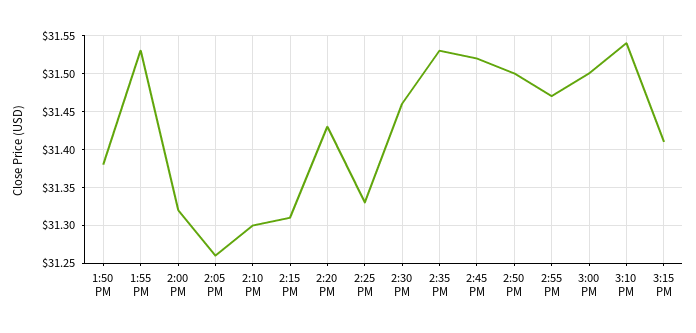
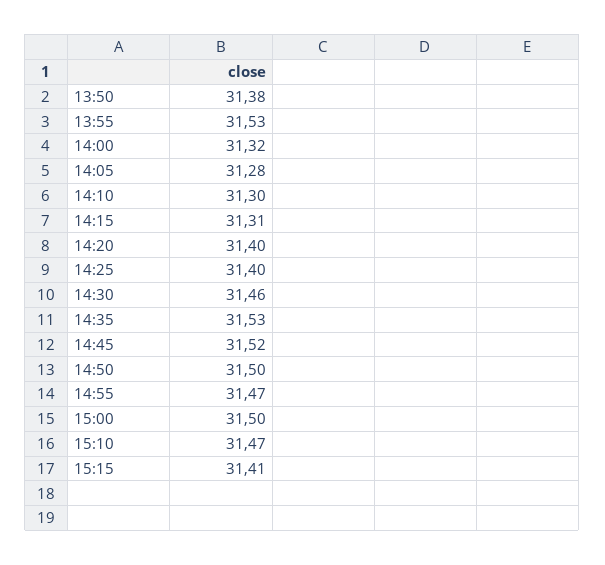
  {
    "1:50 PM": 31.38,
    "1:55 PM": 31.53,
    "2:00 PM": 31.32,
-   "2:05 PM": 31.26,
+   "2:05 PM": 31.28,
    "2:10 PM": 31.3,
    "2:15 PM": 31.31,
-   "2:20 PM": 31.43,
+   "2:20 PM": 31.4,
-   "2:25 PM": 31.33,
+   "2:25 PM": 31.4,
    "2:30 PM": 31.46,
    "2:35 PM": 31.53,
    "2:45 PM": 31.52,
    "2:50 PM": 31.5,
    "2:55 PM": 31.47,
    "3:00 PM": 31.5,
-   "3:10 PM": 31.54,
+   "3:10 PM": 31.47,
    "3:15 PM": 31.41
  }

